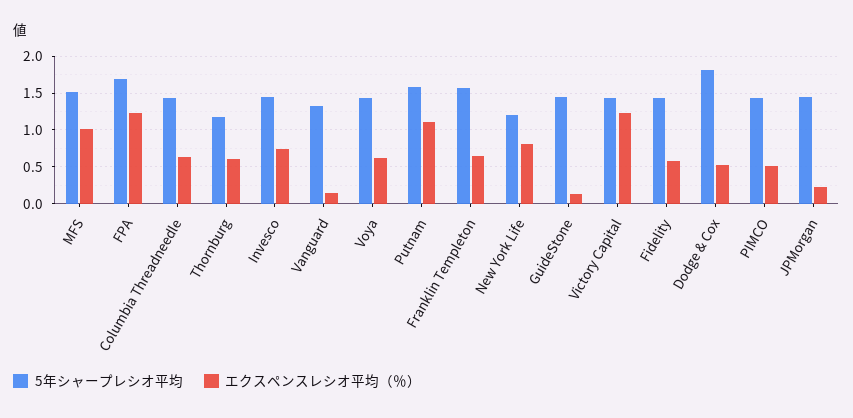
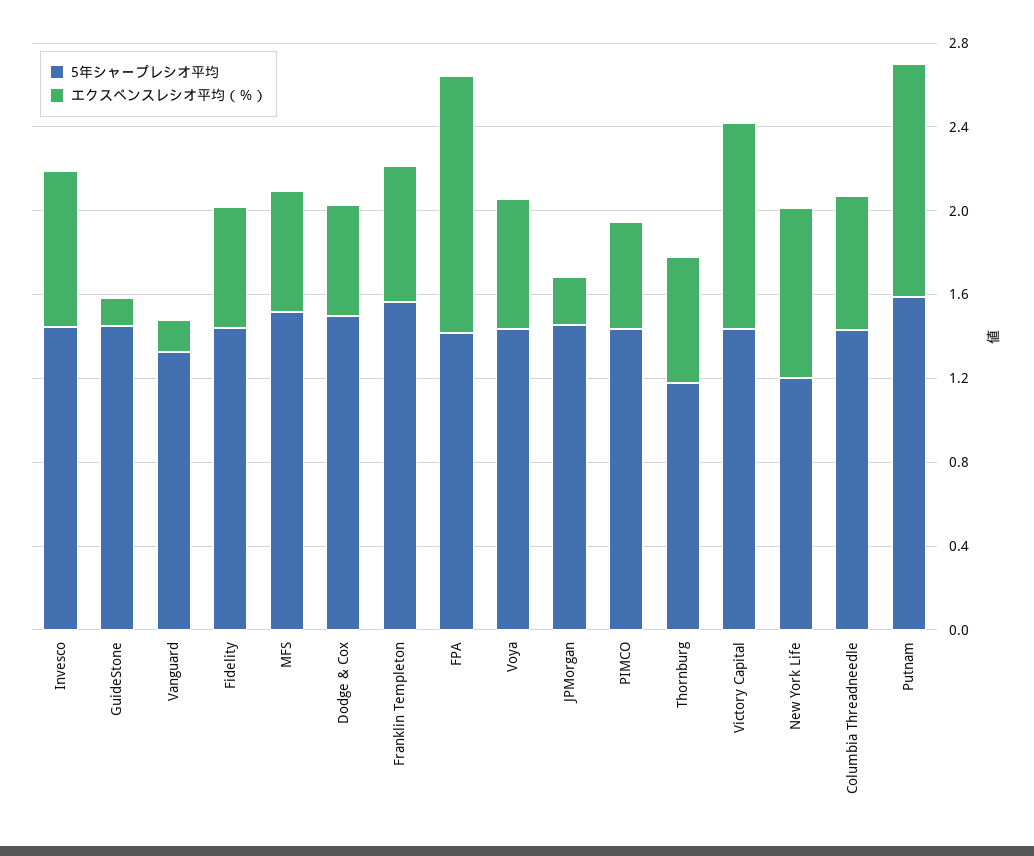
  {
    "5年シャープレシオ平均": {
      "MFS": 1.5,
-     "FPA": 1.7,
+     "FPA": 1.4,
      "Columbia Threadneedle": 1.4,
      "Thornburg": 1.2,
      "Invesco": 1.4,
      "Vanguard": 1.3,
      "Voya": 1.4,
      "Putnam": 1.6,
      "Franklin Templeton": 1.6,
      "New York Life": 1.2,
      "GuideStone": 1.5,
      "Victory Capital": 1.4,
      "Fidelity": 1.4,
-     "Dodge & Cox": 1.8,
+     "Dodge & Cox": 1.5,
      "PIMCO": 1.4,
      "JPMorgan": 1.5
    },
    "エクスペンスレシオ平均（％）": {
-     "MFS": 1,
+     "MFS": 0.6,
      "FPA": 1.2,
      "Columbia Threadneedle": 0.6,
      "Thornburg": 0.6,
      "Invesco": 0.7,
      "Vanguard": 0.2,
      "Voya": 0.6,
      "Putnam": 1.1,
      "Franklin Templeton": 0.7,
      "New York Life": 0.8,
      "GuideStone": 0.1,
-     "Victory Capital": 1.2,
+     "Victory Capital": 1,
      "Fidelity": 0.6,
      "Dodge & Cox": 0.5,
      "PIMCO": 0.5,
      "JPMorgan": 0.2
    }
  }

